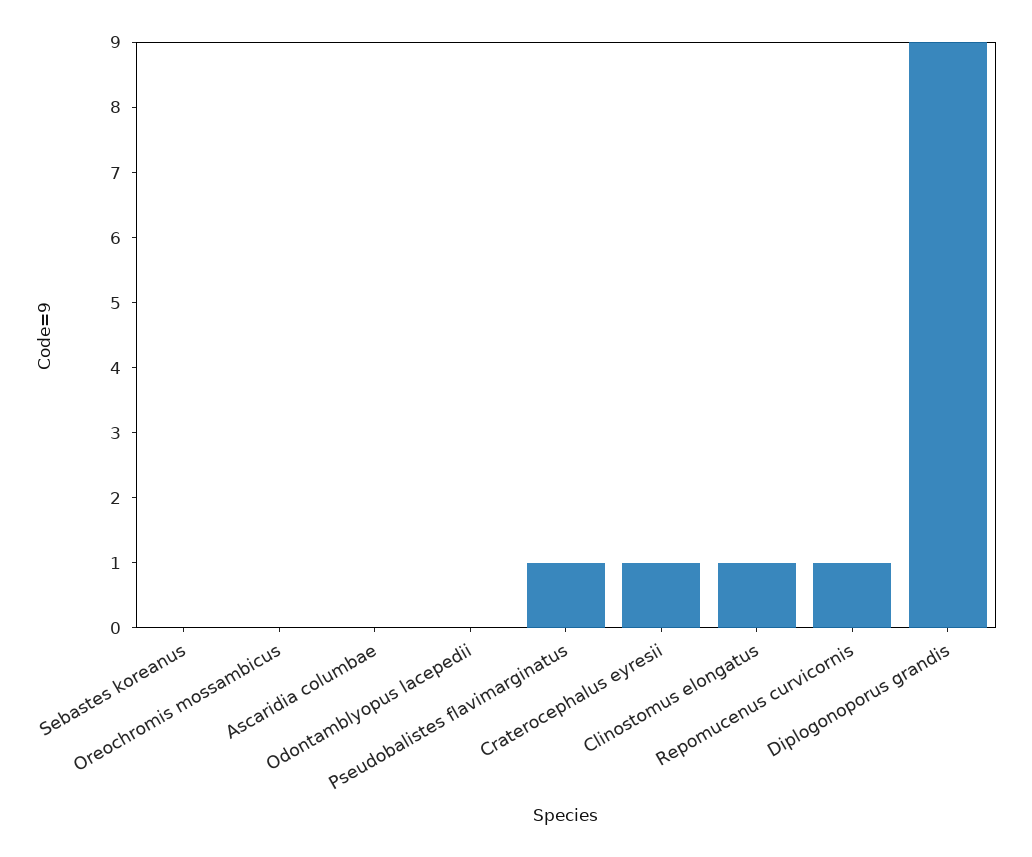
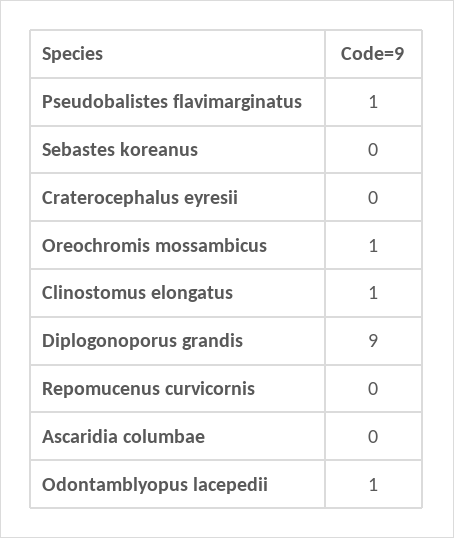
  {
    "Sebastes koreanus": 0,
-   "Oreochromis mossambicus": 0,
+   "Oreochromis mossambicus": 1,
    "Ascaridia columbae": 0,
-   "Odontamblyopus lacepedii": 0,
+   "Odontamblyopus lacepedii": 1,
    "Pseudobalistes flavimarginatus": 1,
-   "Craterocephalus eyresii": 1,
+   "Craterocephalus eyresii": 0,
    "Clinostomus elongatus": 1,
-   "Repomucenus curvicornis": 1,
+   "Repomucenus curvicornis": 0,
    "Diplogonoporus grandis": 9
  }

